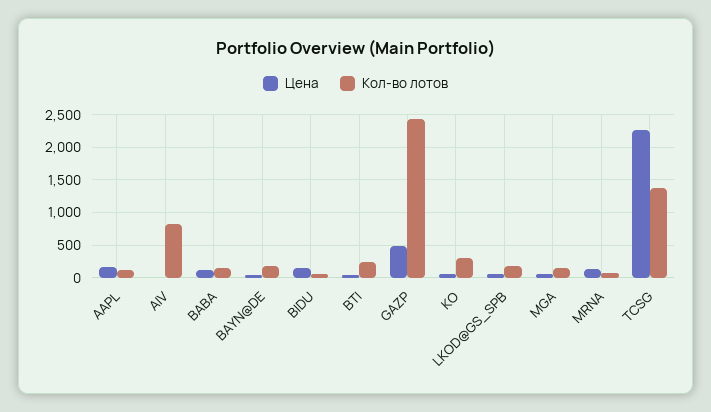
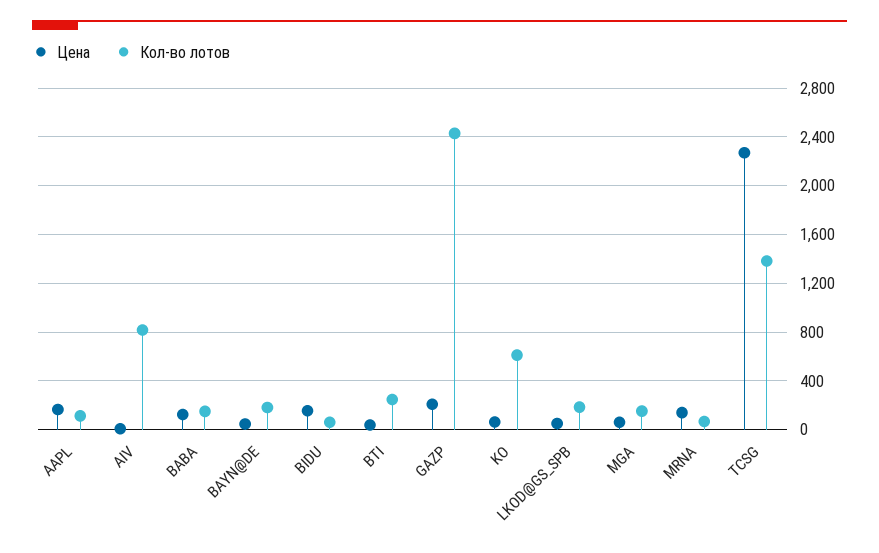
  {
    "Цена": {
      "AAPL": 150,
      "AIV": 0,
      "BABA": 150,
      "BAYN@DE": 50,
      "BIDU": 150,
      "BTI": 50,
-     "GAZP": 500,
+     "GAZP": 200,
      "KO": 50,
      "LKOD@GS_SPB": 50,
      "MGA": 50,
      "MRNA": 150,
      "TCSG": 2250
    },
    "Кол-во лотов": {
      "AAPL": 100,
      "AIV": 800,
      "BABA": 150,
      "BAYN@DE": 200,
      "BIDU": 50,
      "BTI": 250,
      "GAZP": 2450,
-     "KO": 300,
+     "KO": 600,
      "LKOD@GS_SPB": 200,
      "MGA": 150,
      "MRNA": 50,
      "TCSG": 1400
    }
  }

